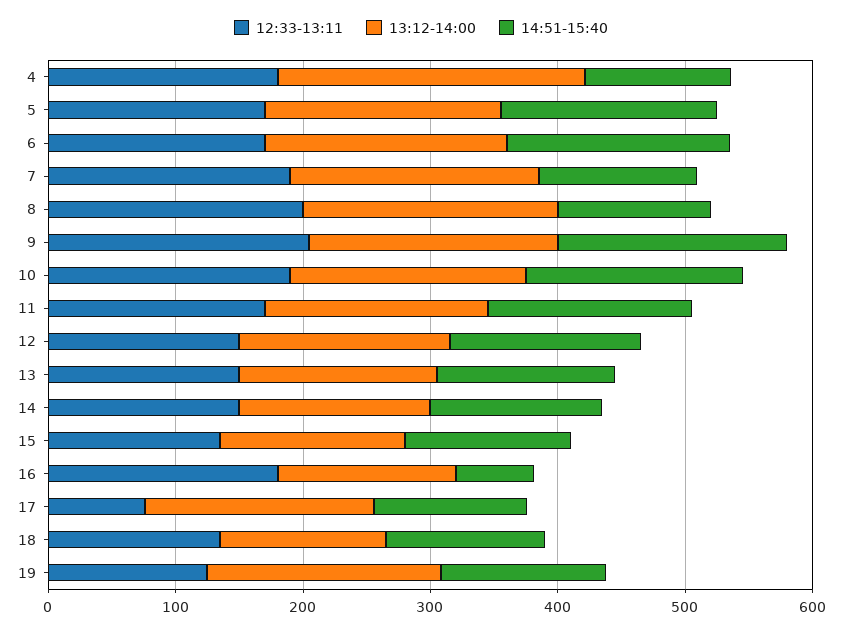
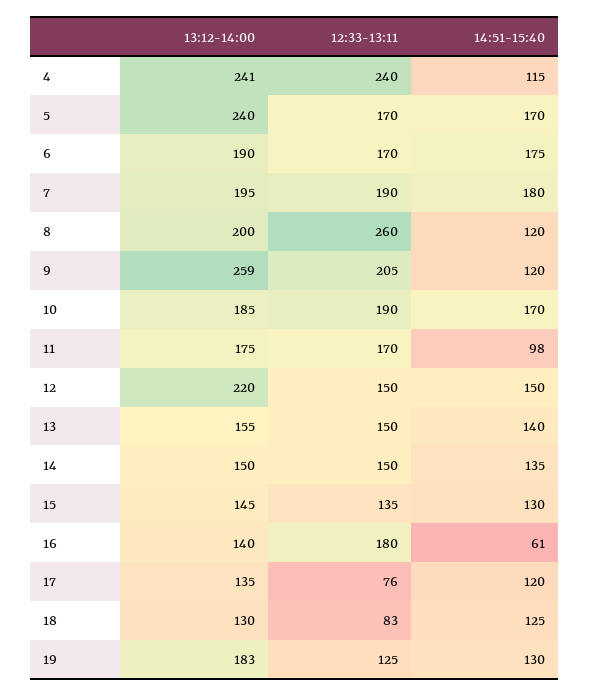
  {
    "12:33-13:11": {
-     "4": 180,
+     "4": 240,
      "5": 170,
      "6": 170,
      "7": 190,
-     "8": 200,
+     "8": 260,
      "9": 205,
      "10": 190,
      "11": 170,
      "12": 150,
      "13": 150,
      "14": 150,
      "15": 135,
      "16": 180,
      "17": 76,
-     "18": 140,
+     "18": 83,
      "19": 125
    },
    "13:12-14:00": {
      "4": 241,
-     "5": 180,
+     "5": 240,
      "6": 190,
      "7": 195,
      "8": 200,
-     "9": 200,
+     "9": 259,
      "10": 185,
      "11": 175,
-     "12": 160,
+     "12": 220,
      "13": 155,
      "14": 150,
      "15": 145,
      "16": 140,
-     "17": 180,
+     "17": 135,
      "18": 130,
      "19": 183
    },
    "14:51-15:40": {
      "4": 115,
      "5": 170,
      "6": 175,
-     "7": 120,
+     "7": 180,
      "8": 120,
-     "9": 180,
+     "9": 120,
      "10": 170,
-     "11": 160,
+     "11": 98,
      "12": 150,
      "13": 140,
      "14": 135,
      "15": 130,
      "16": 61,
      "17": 120,
      "18": 125,
      "19": 130
    }
  }

